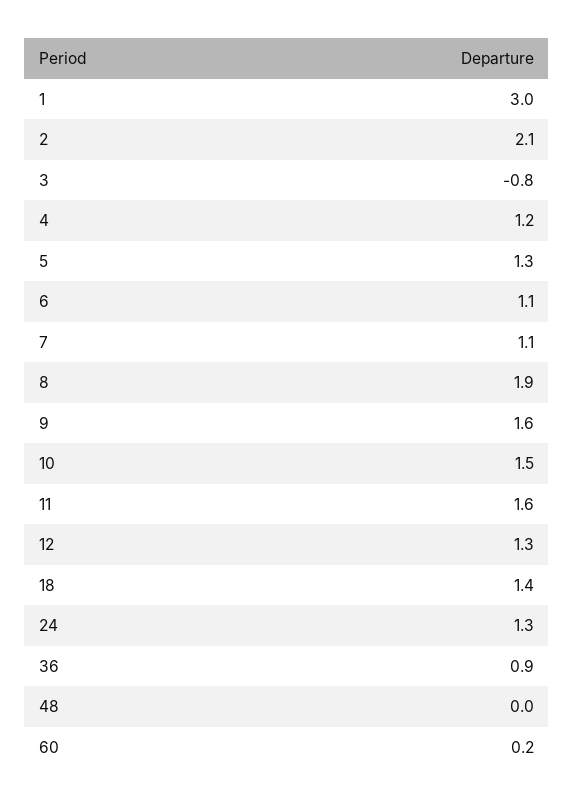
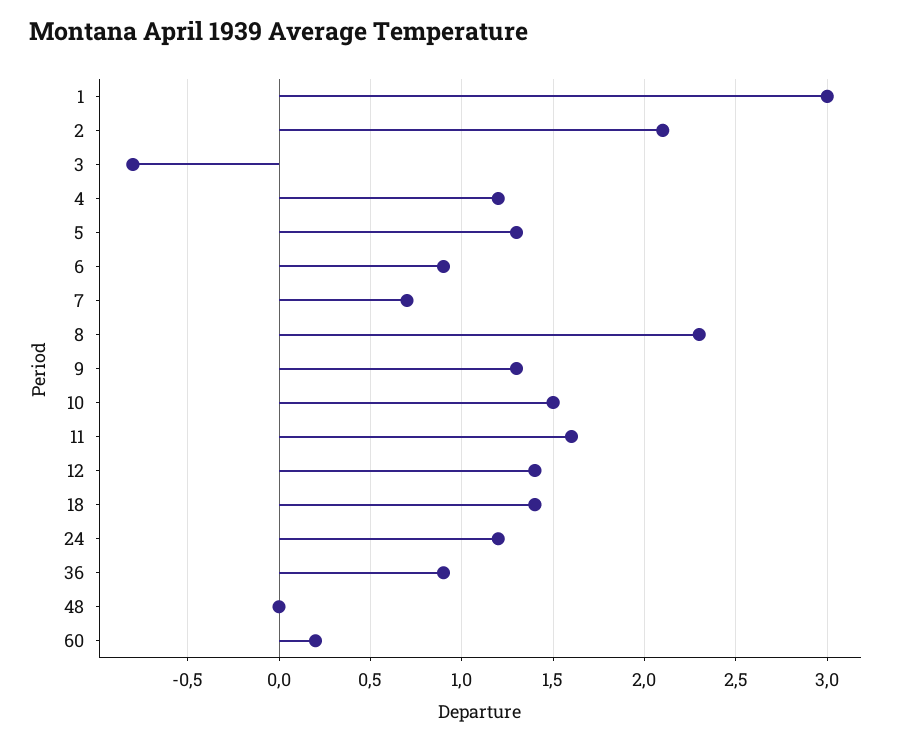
  {
    "1": 3,
    "2": 2.1,
    "3": -0.8,
    "4": 1.2,
    "5": 1.3,
-   "6": 1.1,
+   "6": 0.9,
-   "7": 1.1,
+   "7": 0.7,
-   "8": 1.9,
+   "8": 2.3,
-   "9": 1.6,
+   "9": 1.3,
    "10": 1.5,
    "11": 1.6,
-   "12": 1.3,
+   "12": 1.4,
    "18": 1.4,
-   "24": 1.3,
+   "24": 1.2,
    "36": 0.9,
    "48": 0,
    "60": 0.2
  }

